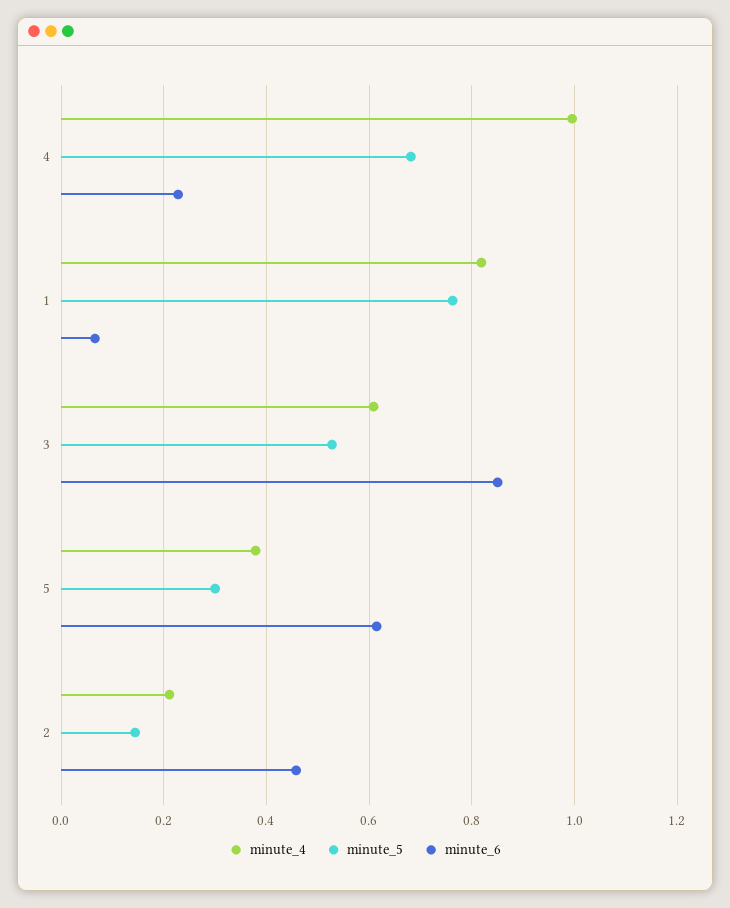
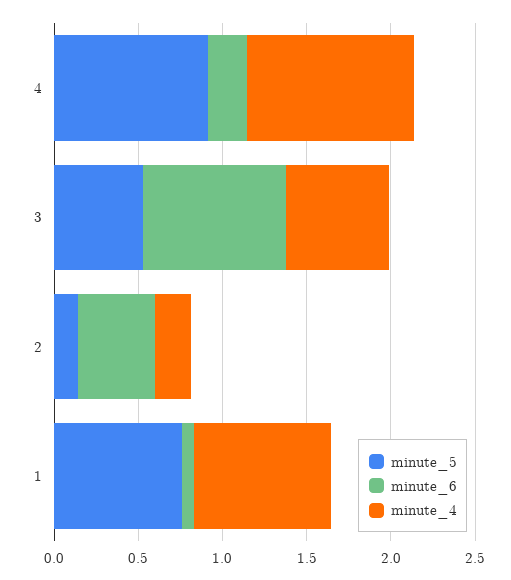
  {
    "minute_4": {
      "4": 1,
      "1": 0.82,
      "3": 0.6,
-     "5": 0.38,
      "2": 0.22
    },
    "minute_5": {
-     "4": 0.68,
+     "4": 0.9,
      "1": 0.76,
      "3": 0.52,
-     "5": 0.3,
      "2": 0.14
    },
    "minute_6": {
      "4": 0.22,
      "1": 0.06,
      "3": 0.86,
-     "5": 0.62,
      "2": 0.46
    }
  }

